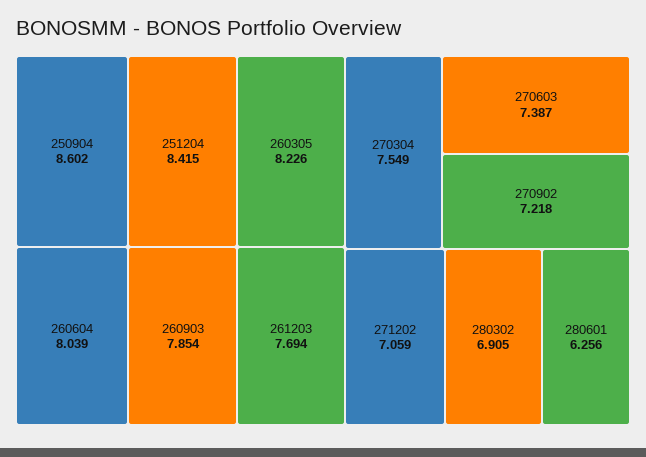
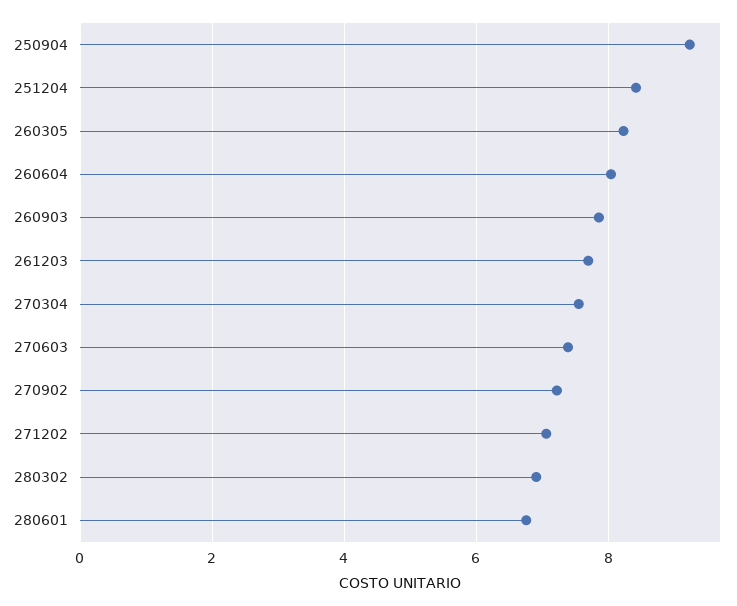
  {
-   "250904": 8.602,
+   "250904": 9.2,
    "251204": 8.415,
    "260305": 8.226,
    "260604": 8.039,
    "260903": 7.854,
    "261203": 7.694,
    "270304": 7.549,
    "270603": 7.387,
    "270902": 7.218,
    "271202": 7.059,
    "280302": 6.905,
-   "280601": 6.256
+   "280601": 6.8
  }

